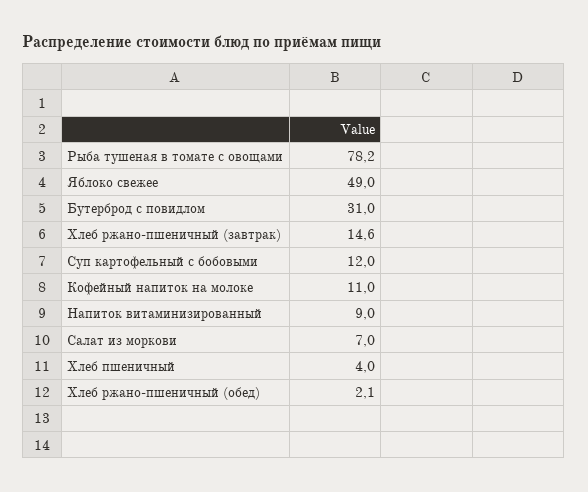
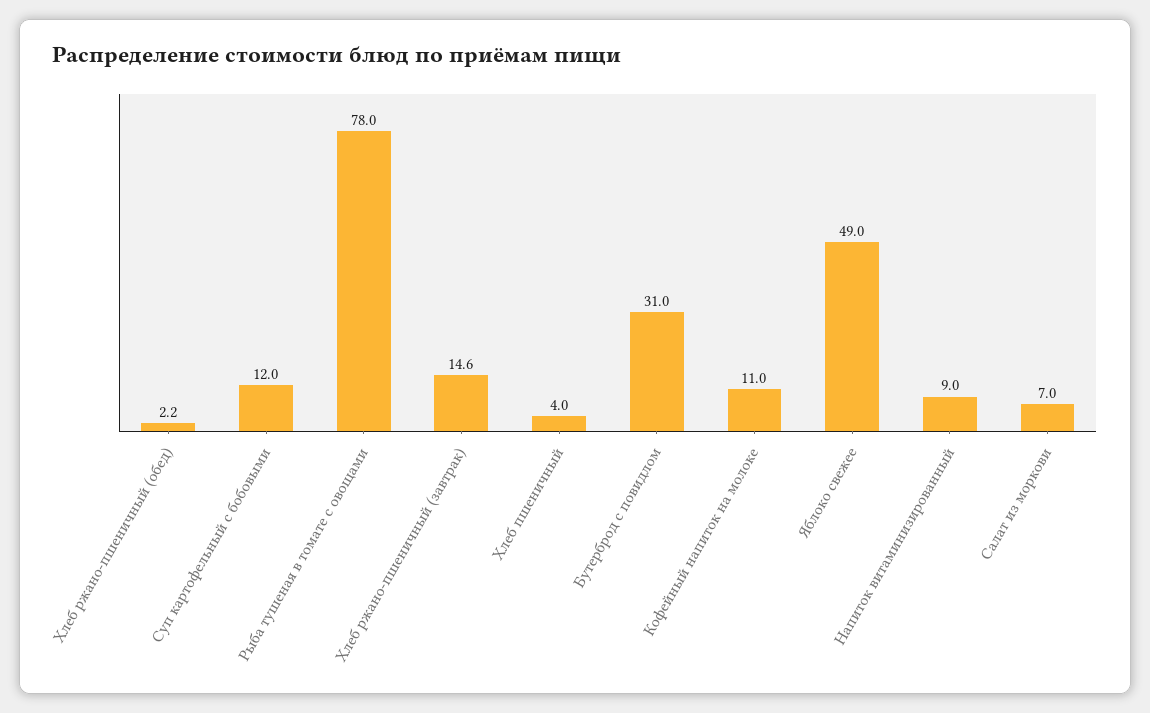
  {
-   "Рыба тушеная в томате с овощами": 78.2,
+   "Рыба тушеная в томате с овощами": 78,
    "Яблоко свежее": 49,
    "Бутерброд с повидлом": 31,
    "Хлеб ржано-пшеничный (завтрак)": 14.6,
    "Суп картофельный с бобовыми": 12,
    "Кофейный напиток на молоке": 11,
    "Напиток витаминизированный": 9,
    "Салат из моркови": 7,
    "Хлеб пшеничный": 4,
-   "Хлеб ржано-пшеничный (обед)": 2.1
+   "Хлеб ржано-пшеничный (обед)": 2.2
  }

